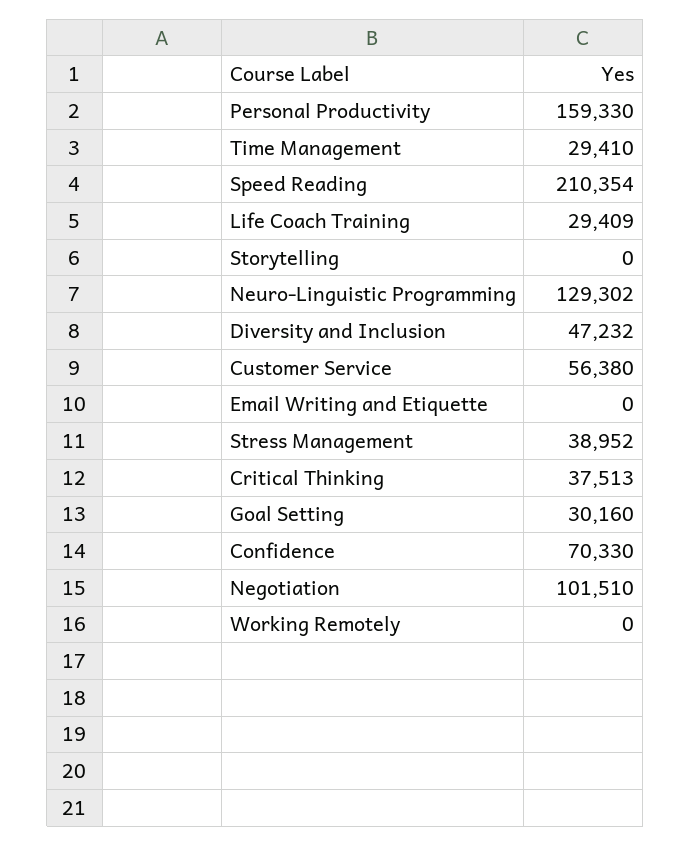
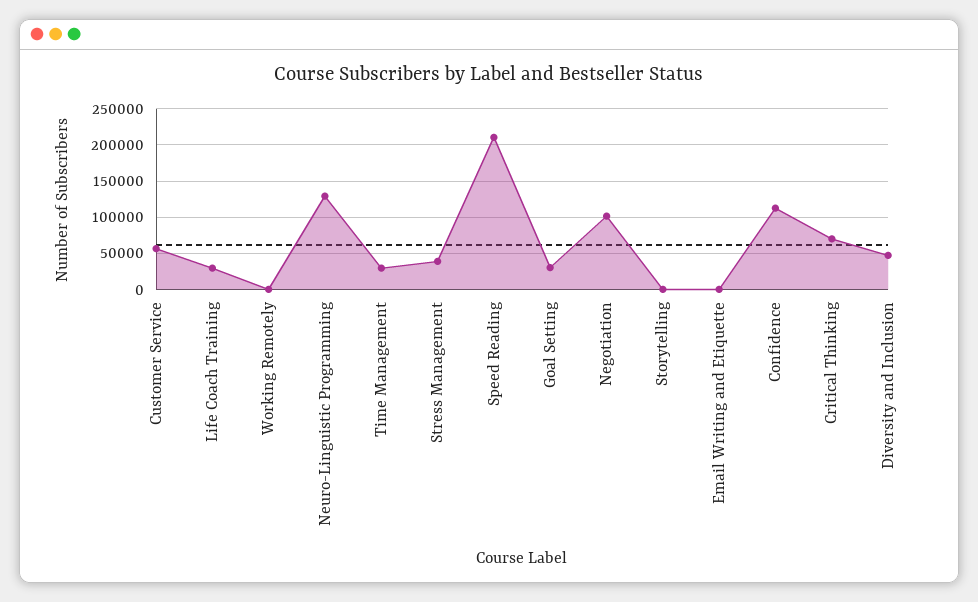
  {
-   "Personal Productivity": 159330,
    "Time Management": 29410,
    "Speed Reading": 210354,
    "Life Coach Training": 29409,
    "Storytelling": 0,
    "Neuro-Linguistic Programming": 129302,
    "Diversity and Inclusion": 47232,
    "Customer Service": 56380,
    "Email Writing and Etiquette": 0,
    "Stress Management": 38952,
-   "Critical Thinking": 37513,
+   "Critical Thinking": 70000,
    "Goal Setting": 30160,
-   "Confidence": 70330,
+   "Confidence": 110000,
    "Negotiation": 101510,
    "Working Remotely": 0
  }

